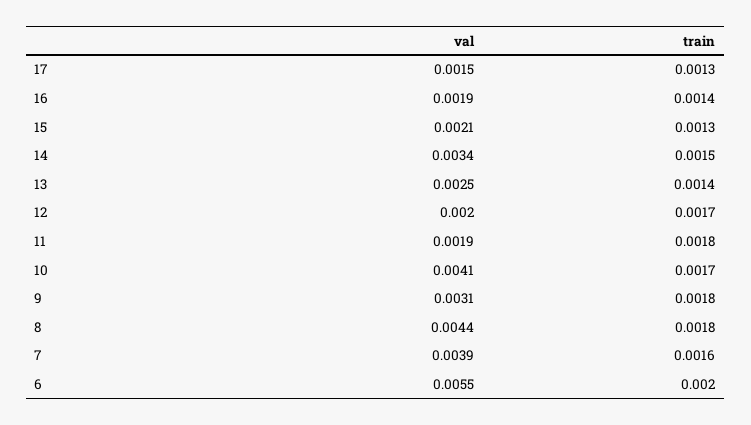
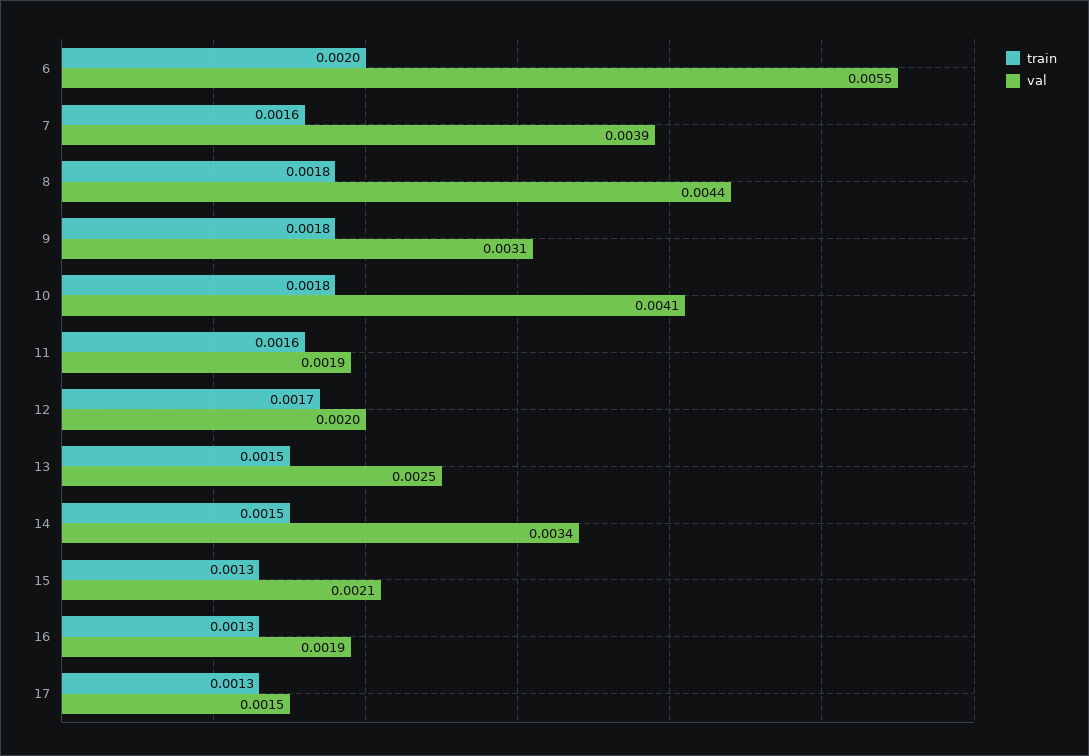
  {
    "val": {
      "17": 0.0015,
      "16": 0.0019,
      "15": 0.0021,
      "14": 0.0034,
      "13": 0.0025,
      "12": 0.002,
      "11": 0.0019,
      "10": 0.0041,
      "9": 0.0031,
      "8": 0.0044,
      "7": 0.0039,
      "6": 0.0055
    },
    "train": {
      "17": 0.0013,
-     "16": 0.0014,
+     "16": 0.0013,
      "15": 0.0013,
      "14": 0.0015,
-     "13": 0.0014,
+     "13": 0.0015,
      "12": 0.0017,
-     "11": 0.0018,
+     "11": 0.0016,
-     "10": 0.0017,
+     "10": 0.0018,
      "9": 0.0018,
      "8": 0.0018,
      "7": 0.0016,
      "6": 0.002
    }
  }

